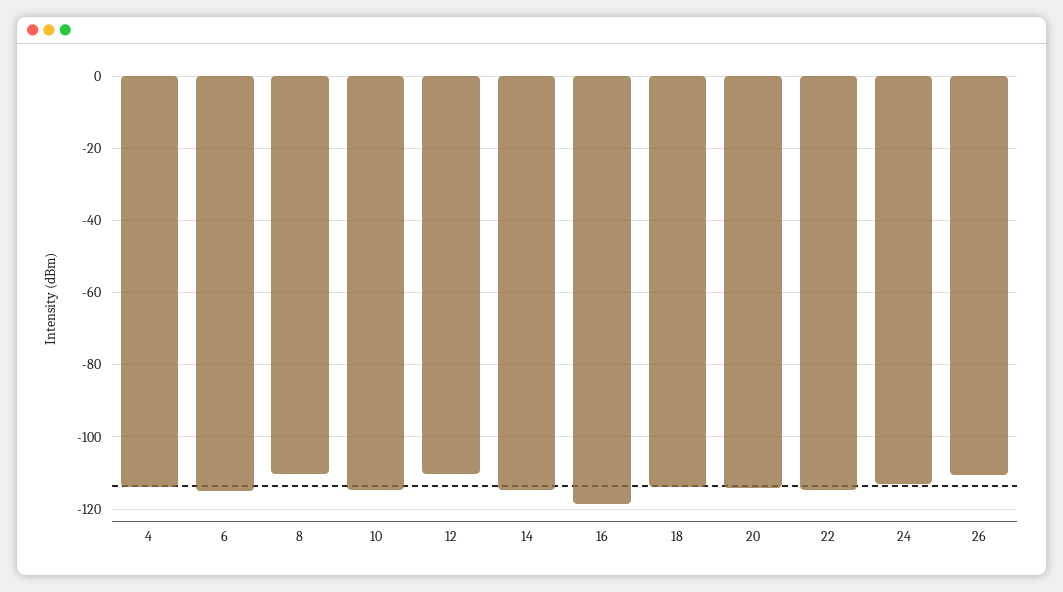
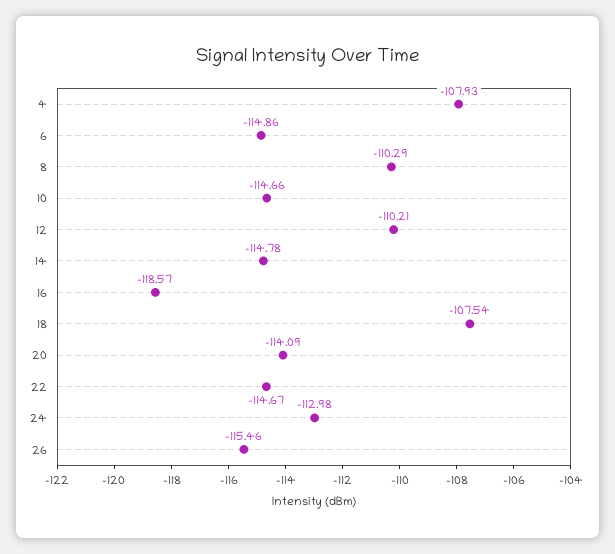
  {
-   "4": -114,
+   "4": -107.93,
    "6": -114.86,
    "8": -110.29,
    "10": -114.66,
    "12": -110.21,
    "14": -114.78,
    "16": -118.57,
-   "18": -114,
+   "18": -107.54,
    "20": -114.09,
    "22": -114.67,
    "24": -112.98,
-   "26": -110
+   "26": -115.46
  }

